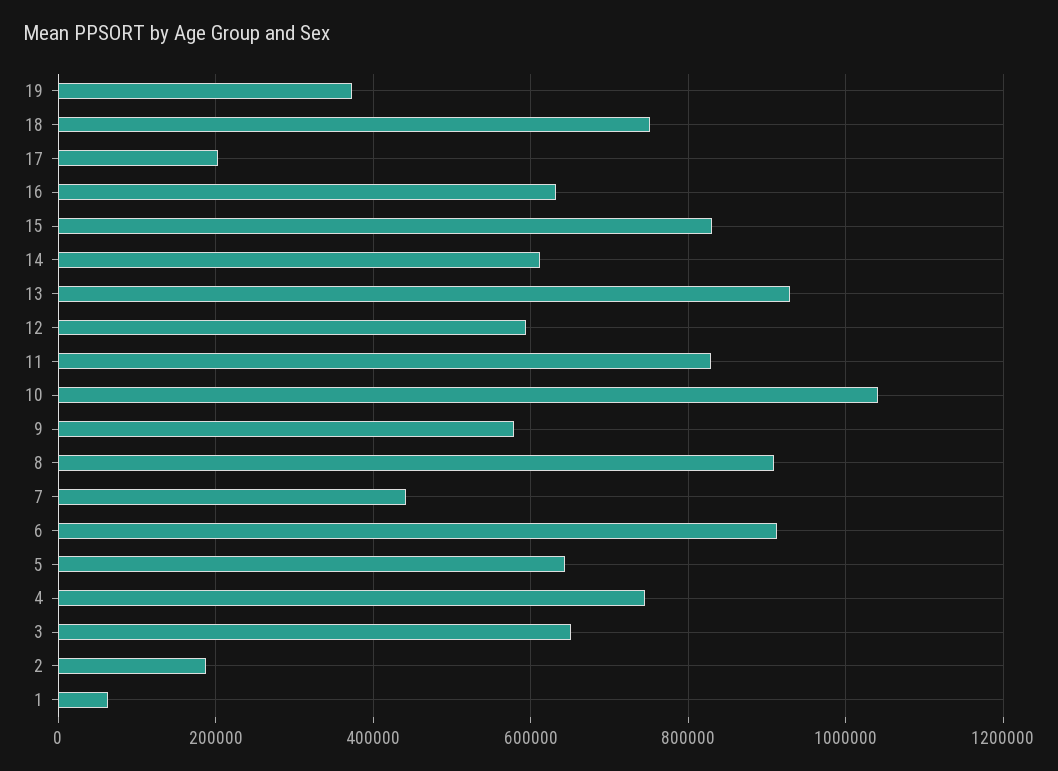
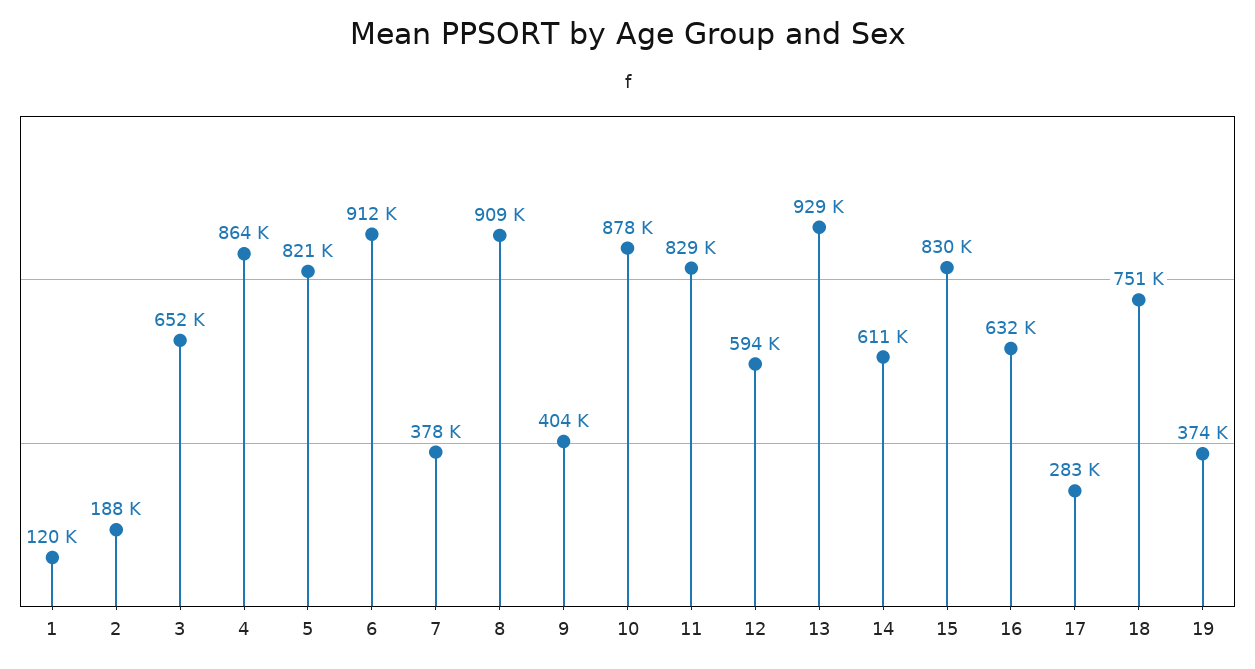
  {
    "19": 374000,
    "18": 751000,
-   "17": 200000,
+   "17": 283000,
    "16": 632000,
    "15": 830000,
    "14": 611000,
    "13": 929000,
    "12": 594000,
    "11": 829000,
-   "10": 1040000,
+   "10": 878000,
-   "9": 580000,
+   "9": 404000,
    "8": 909000,
-   "7": 440000,
+   "7": 378000,
    "6": 912000,
-   "5": 640000,
+   "5": 821000,
-   "4": 740000,
+   "4": 864000,
    "3": 652000,
    "2": 188000,
-   "1": 60000
+   "1": 120000
  }

